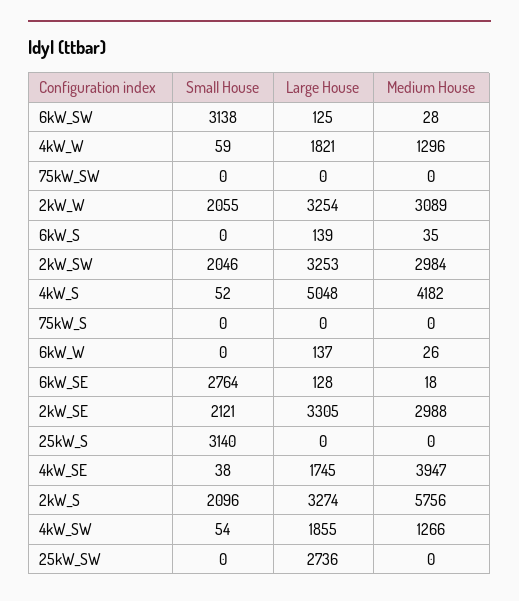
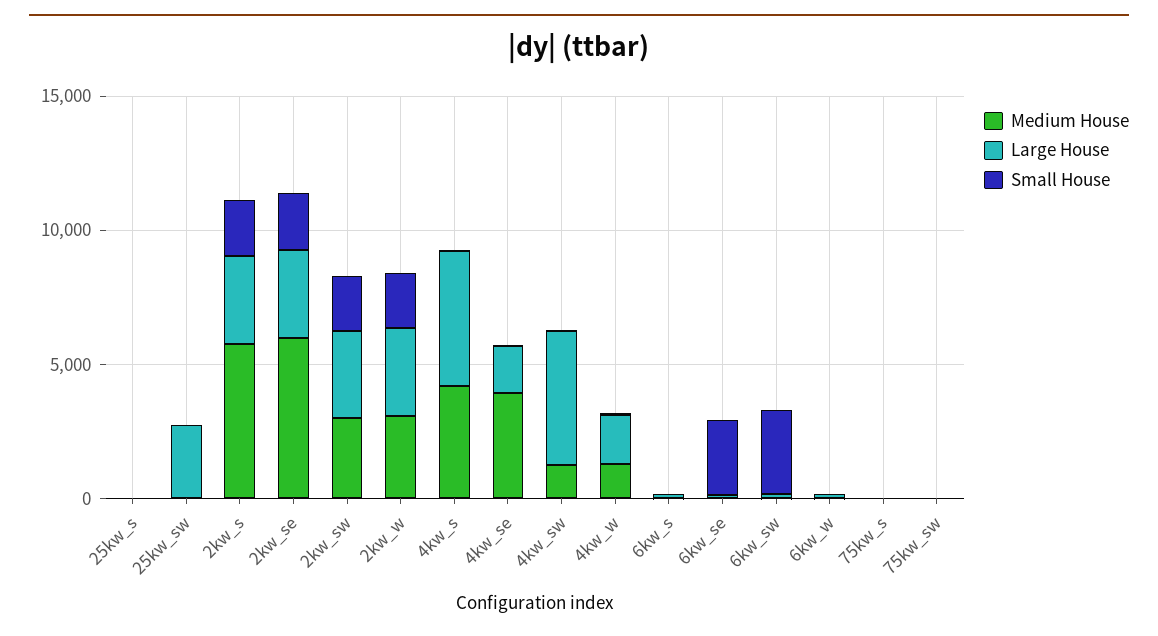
  {
    "Small House": {
      "6kW_SW": 3138,
      "4kW_W": 59,
      "75kW_SW": 0,
      "2kW_W": 2055,
      "6kW_S": 0,
      "2kW_SW": 2046,
      "4kW_S": 52,
      "75kW_S": 0,
      "6kW_W": 0,
      "6kW_SE": 2764,
      "2kW_SE": 2121,
-     "25kW_S": 3140,
+     "25kW_S": 0,
      "4kW_SE": 38,
      "2kW_S": 2096,
      "4kW_SW": 54,
      "25kW_SW": 0
    },
    "Large House": {
      "6kW_SW": 125,
      "4kW_W": 1821,
      "75kW_SW": 0,
      "2kW_W": 3254,
      "6kW_S": 139,
      "2kW_SW": 3253,
      "4kW_S": 5048,
      "75kW_S": 0,
      "6kW_W": 137,
      "6kW_SE": 128,
      "2kW_SE": 3305,
      "25kW_S": 0,
      "4kW_SE": 1745,
      "2kW_S": 3274,
-     "4kW_SW": 1855,
+     "4kW_SW": 5000,
      "25kW_SW": 2736
    },
    "Medium House": {
      "6kW_SW": 28,
      "4kW_W": 1296,
      "75kW_SW": 0,
      "2kW_W": 3089,
      "6kW_S": 35,
      "2kW_SW": 2984,
      "4kW_S": 4182,
      "75kW_S": 0,
      "6kW_W": 26,
      "6kW_SE": 18,
-     "2kW_SE": 2988,
+     "2kW_SE": 6000,
      "25kW_S": 0,
      "4kW_SE": 3947,
      "2kW_S": 5756,
      "4kW_SW": 1266,
      "25kW_SW": 0
    }
  }

